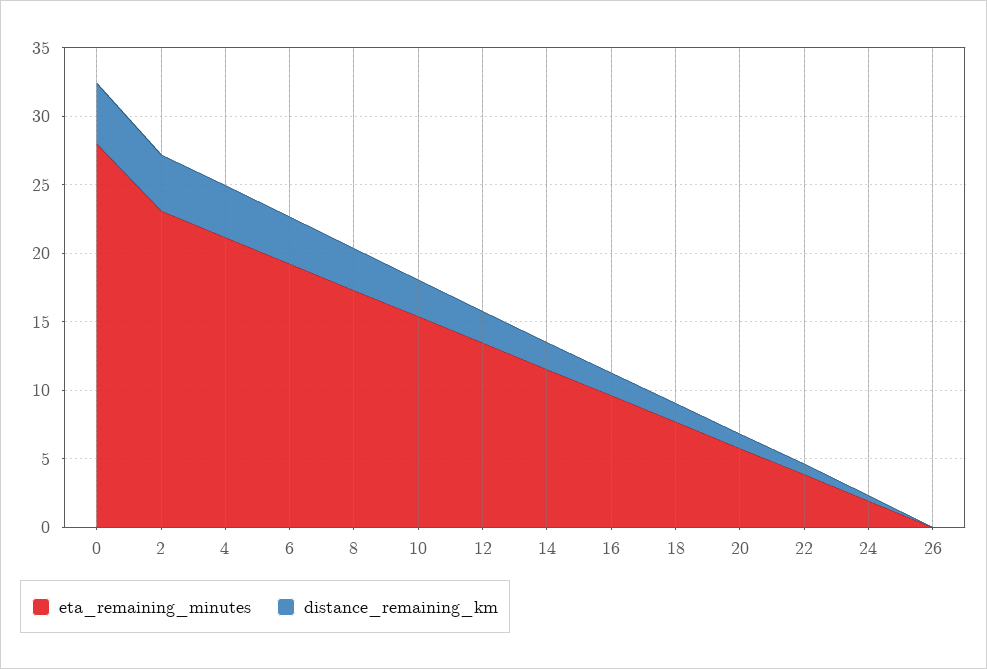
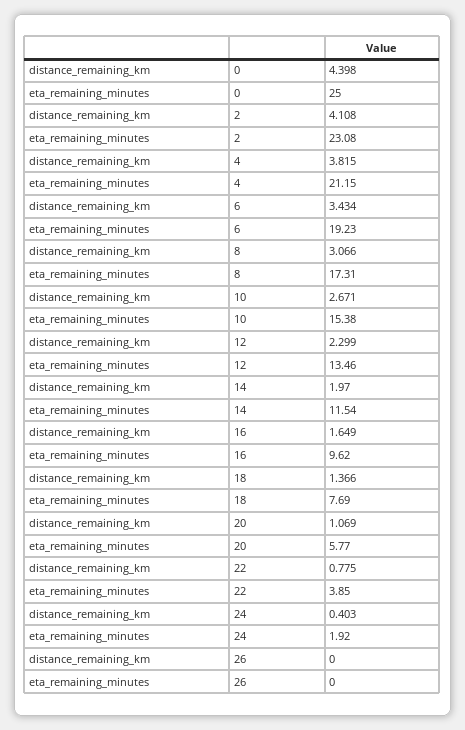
  {
    "eta_remaining_minutes": {
-     "0": 28,
+     "0": 25,
      "2": 23.08,
      "4": 21.15,
      "6": 19.23,
      "8": 17.31,
      "10": 15.38,
      "12": 13.46,
      "14": 11.54,
      "16": 9.62,
      "18": 7.69,
      "20": 5.77,
      "22": 3.85,
      "24": 1.92,
      "26": 0
    },
    "distance_remaining_km": {
      "0": 4.398,
      "2": 4.108,
      "4": 3.815,
      "6": 3.434,
      "8": 3.066,
      "10": 2.671,
      "12": 2.299,
      "14": 1.97,
      "16": 1.649,
      "18": 1.366,
      "20": 1.069,
      "22": 0.775,
      "24": 0.403,
      "26": 0
    }
  }

